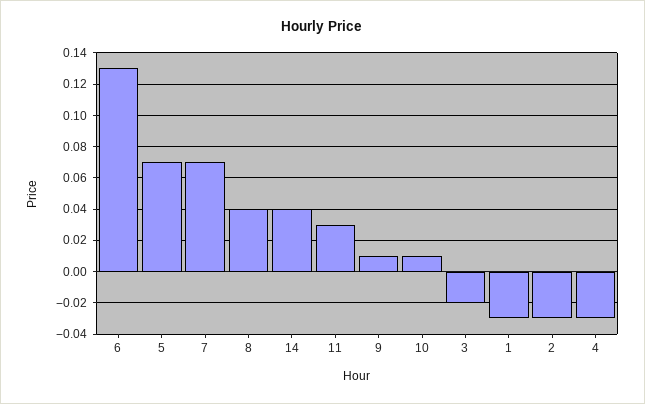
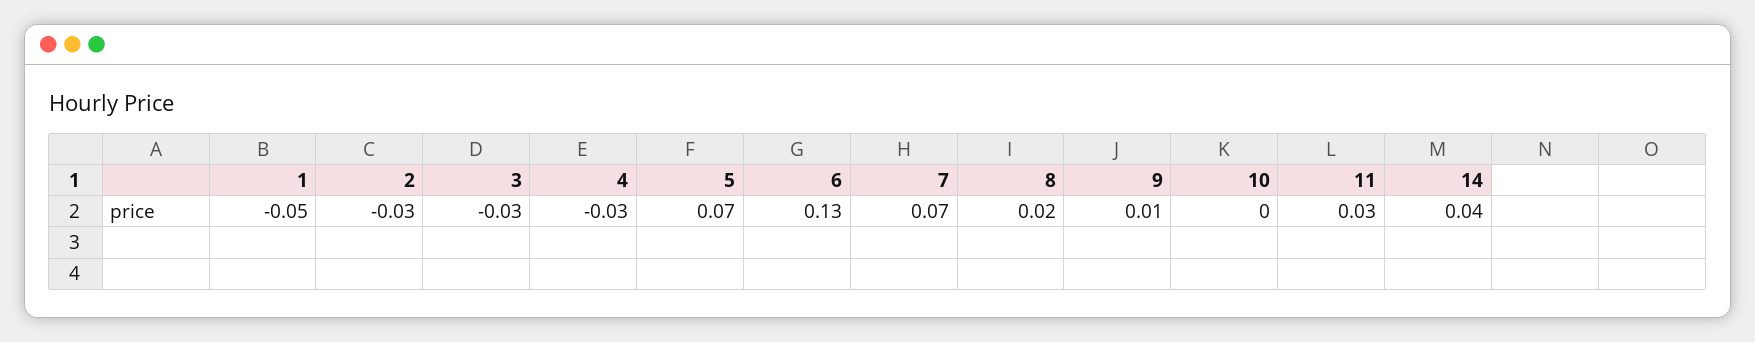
  {
    "6": 0.13,
    "5": 0.07,
    "7": 0.07,
-   "8": 0.04,
+   "8": 0.02,
    "14": 0.04,
    "11": 0.03,
    "9": 0.01,
-   "10": 0.01,
+   "10": 0,
-   "3": -0.02,
+   "3": -0.03,
-   "1": -0.03,
+   "1": -0.05,
    "2": -0.03,
    "4": -0.03
  }

